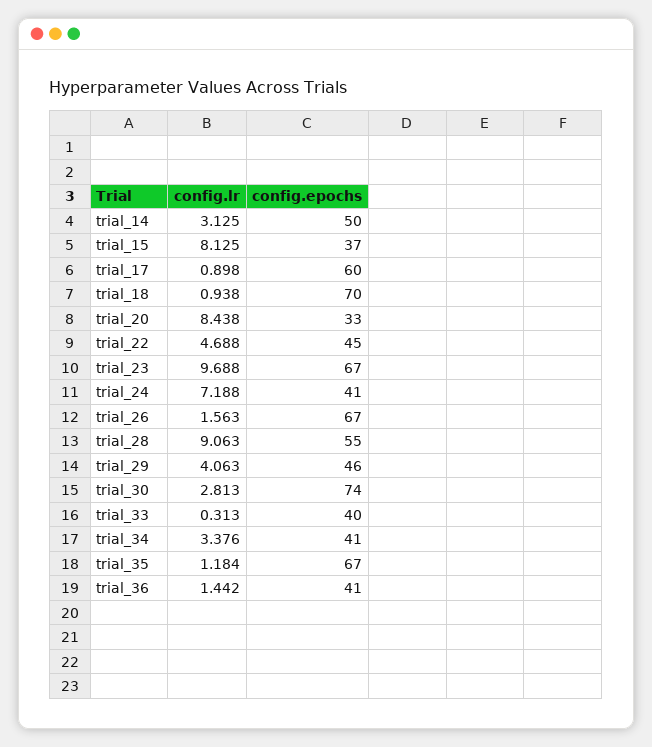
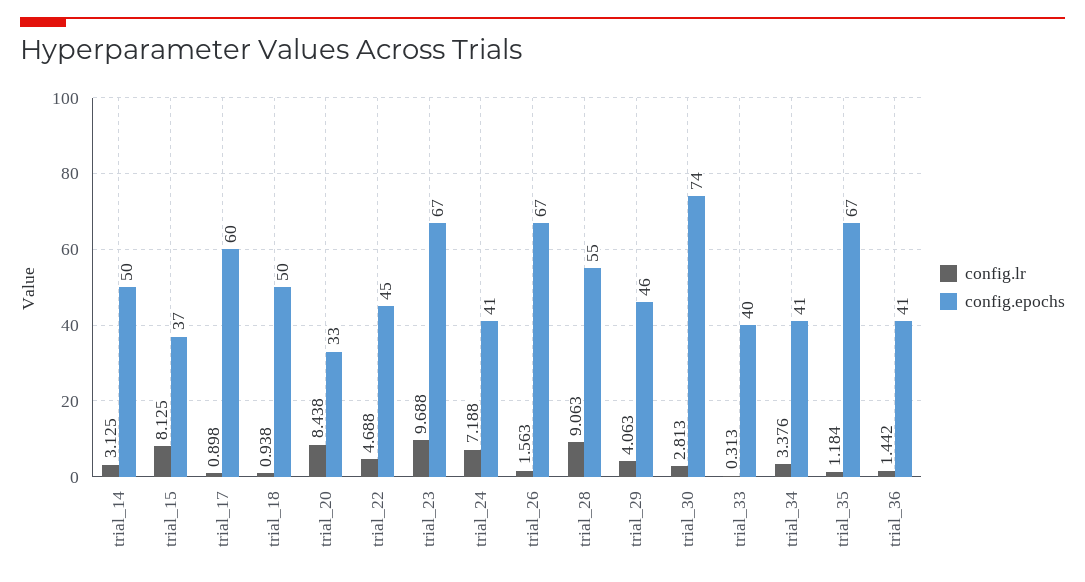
  {
    "config.lr": {
      "trial_14": 3.125,
      "trial_15": 8.125,
      "trial_17": 0.898,
      "trial_18": 0.938,
      "trial_20": 8.438,
      "trial_22": 4.688,
      "trial_23": 9.688,
      "trial_24": 7.188,
      "trial_26": 1.563,
      "trial_28": 9.063,
      "trial_29": 4.063,
      "trial_30": 2.813,
      "trial_33": 0.313,
      "trial_34": 3.376,
      "trial_35": 1.184,
      "trial_36": 1.442
    },
    "config.epochs": {
      "trial_14": 50,
      "trial_15": 37,
      "trial_17": 60,
-     "trial_18": 70,
+     "trial_18": 50,
      "trial_20": 33,
      "trial_22": 45,
      "trial_23": 67,
      "trial_24": 41,
      "trial_26": 67,
      "trial_28": 55,
      "trial_29": 46,
      "trial_30": 74,
      "trial_33": 40,
      "trial_34": 41,
      "trial_35": 67,
      "trial_36": 41
    }
  }

